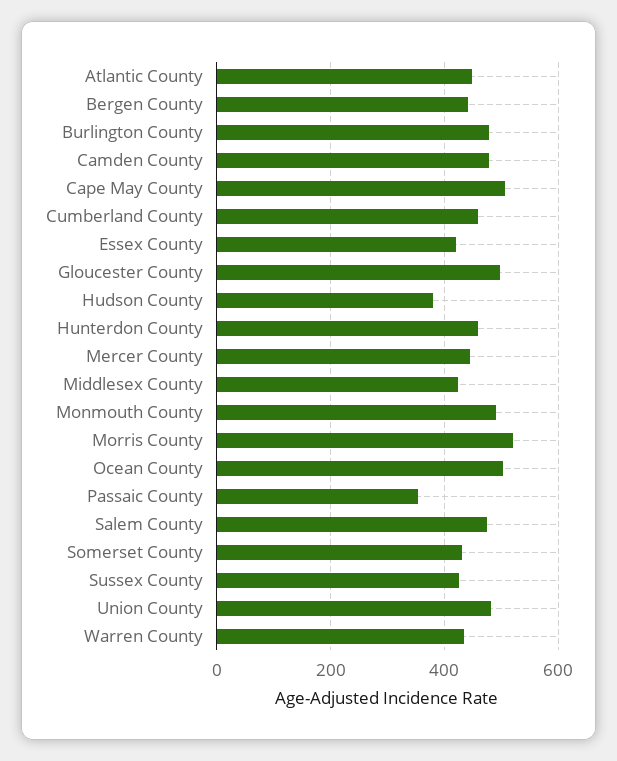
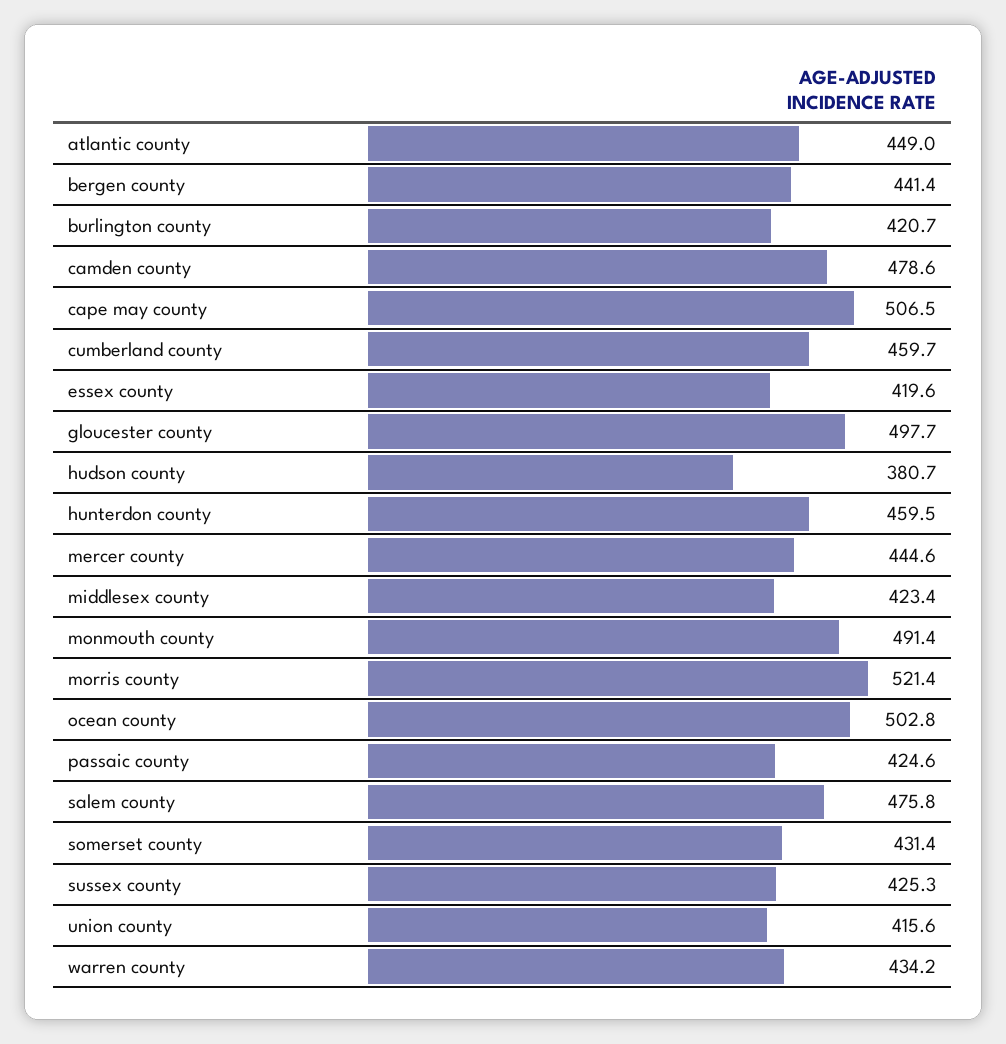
  {
    "Atlantic County": 449,
    "Bergen County": 441.4,
-   "Burlington County": 480,
+   "Burlington County": 420.7,
    "Camden County": 478.6,
    "Cape May County": 506.5,
    "Cumberland County": 459.7,
    "Essex County": 419.6,
    "Gloucester County": 497.7,
    "Hudson County": 380.7,
    "Hunterdon County": 459.5,
    "Mercer County": 444.6,
    "Middlesex County": 423.4,
    "Monmouth County": 491.4,
    "Morris County": 521.4,
    "Ocean County": 502.8,
-   "Passaic County": 360,
+   "Passaic County": 424.6,
    "Salem County": 475.8,
    "Somerset County": 431.4,
    "Sussex County": 425.3,
-   "Union County": 480,
+   "Union County": 415.6,
    "Warren County": 434.2
  }

